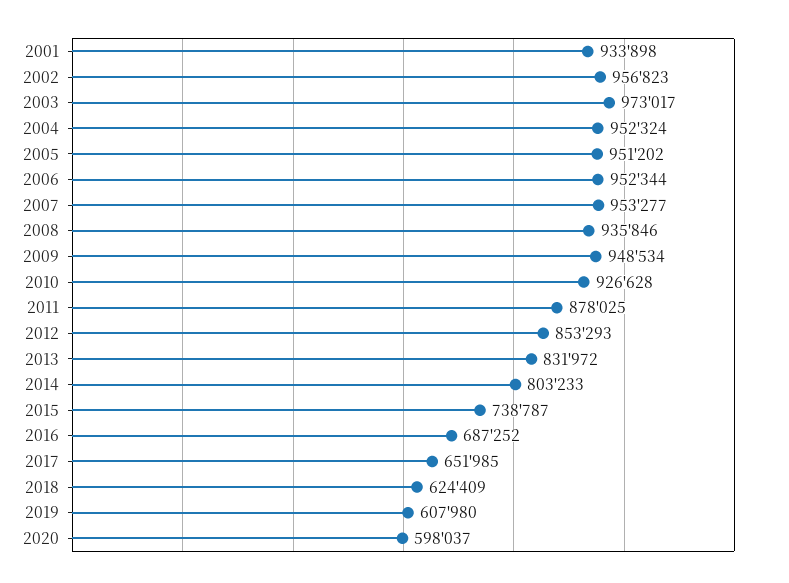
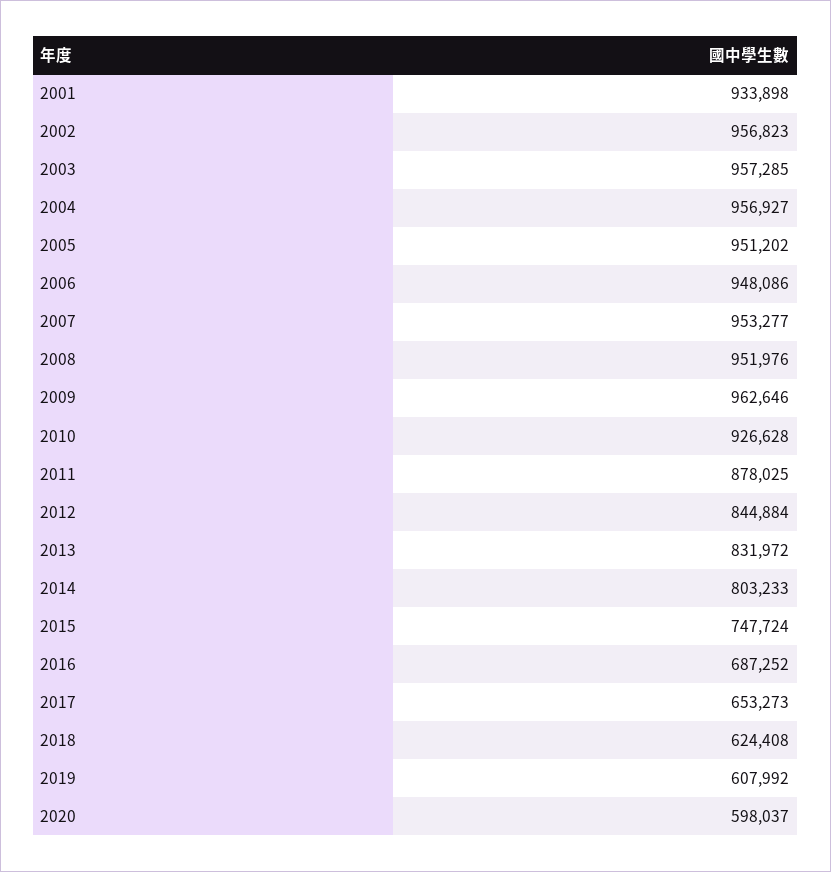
  {
    "2001": 933898,
    "2002": 956823,
-   "2003": 973017,
+   "2003": 957285,
-   "2004": 952324,
+   "2004": 956927,
    "2005": 951202,
-   "2006": 952344,
+   "2006": 948086,
    "2007": 953277,
-   "2008": 935846,
+   "2008": 951976,
-   "2009": 948534,
+   "2009": 962646,
    "2010": 926628,
    "2011": 878025,
-   "2012": 853293,
+   "2012": 844884,
    "2013": 831972,
    "2014": 803233,
-   "2015": 738787,
+   "2015": 747724,
    "2016": 687252,
-   "2017": 651985,
+   "2017": 653273,
-   "2018": 624409,
+   "2018": 624408,
-   "2019": 607980,
+   "2019": 607992,
    "2020": 598037
  }

